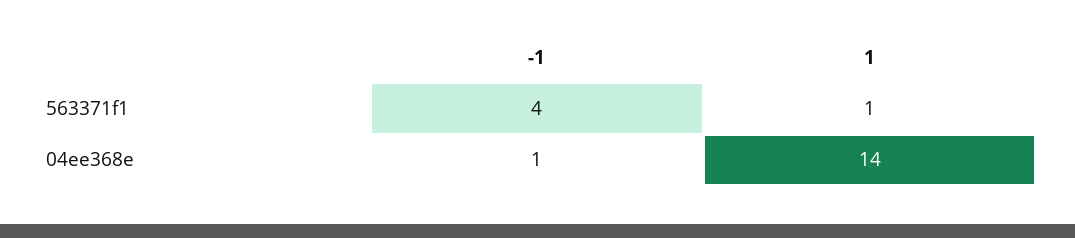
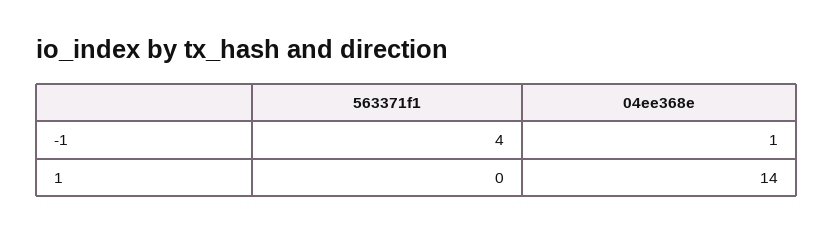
  {
    "-1": {
      "563371f1": 4,
      "04ee368e": 1
    },
    "1": {
-     "563371f1": 1,
+     "563371f1": 0,
      "04ee368e": 14
    }
  }

